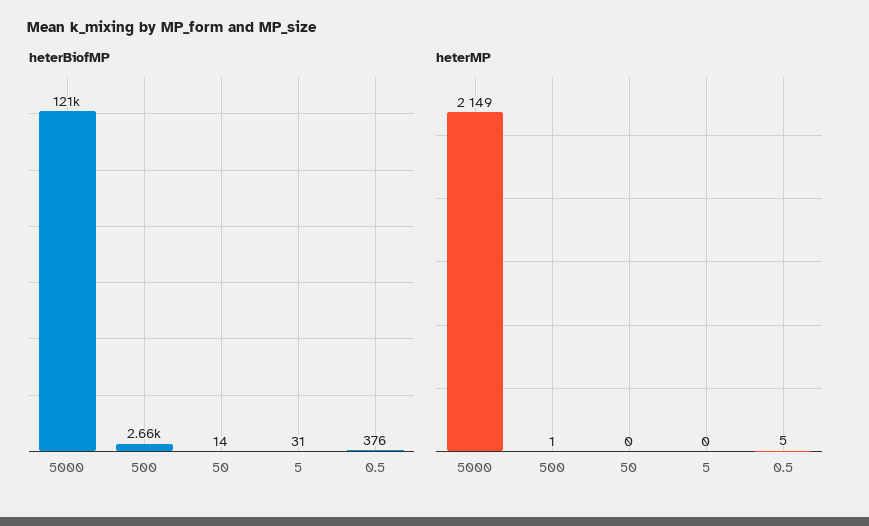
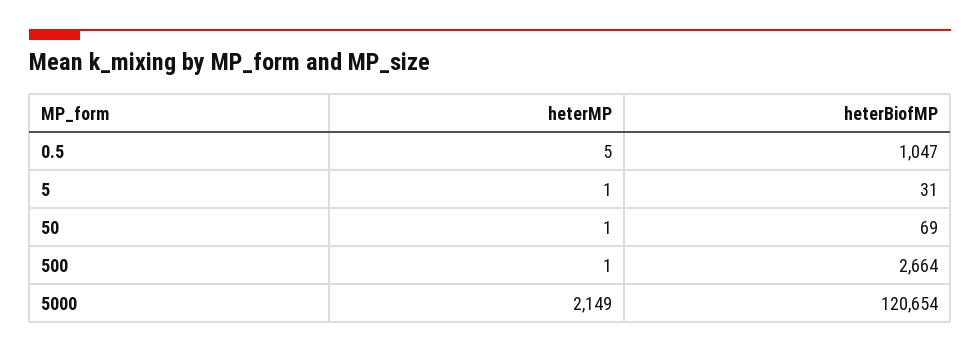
  {
    "heterBiofMP": {
      "5000": 120654,
      "500": 2664,
-     "50": 14,
+     "50": 69,
      "5": 31,
-     "0.5": 376
+     "0.5": 1047
    },
    "heterMP": {
      "5000": 2149,
      "500": 1,
-     "50": 0,
+     "50": 1,
-     "5": 0,
+     "5": 1,
      "0.5": 5
    }
  }

